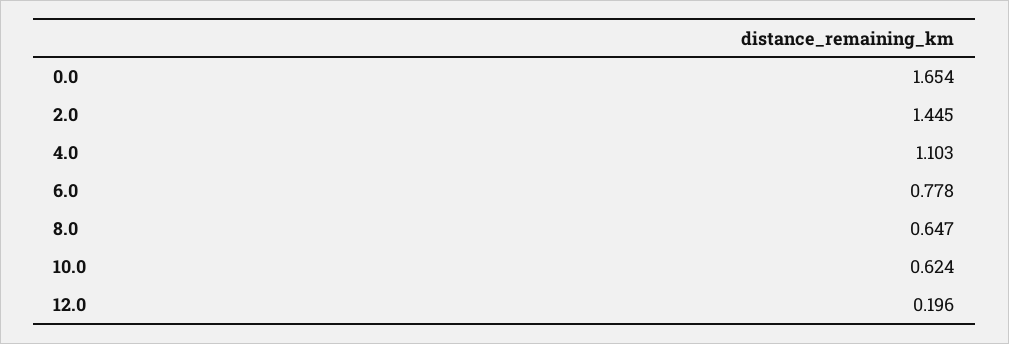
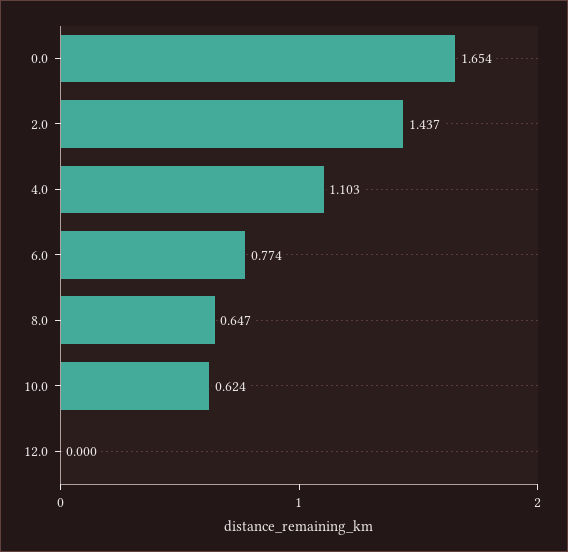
  {
    "0.0": 1.654,
-   "2.0": 1.445,
+   "2.0": 1.437,
    "4.0": 1.103,
-   "6.0": 0.778,
+   "6.0": 0.774,
    "8.0": 0.647,
    "10.0": 0.624,
-   "12.0": 0.196
+   "12.0": 0
  }

